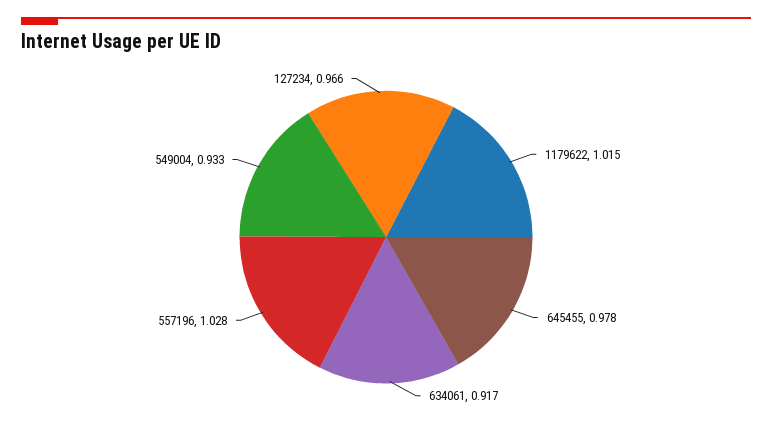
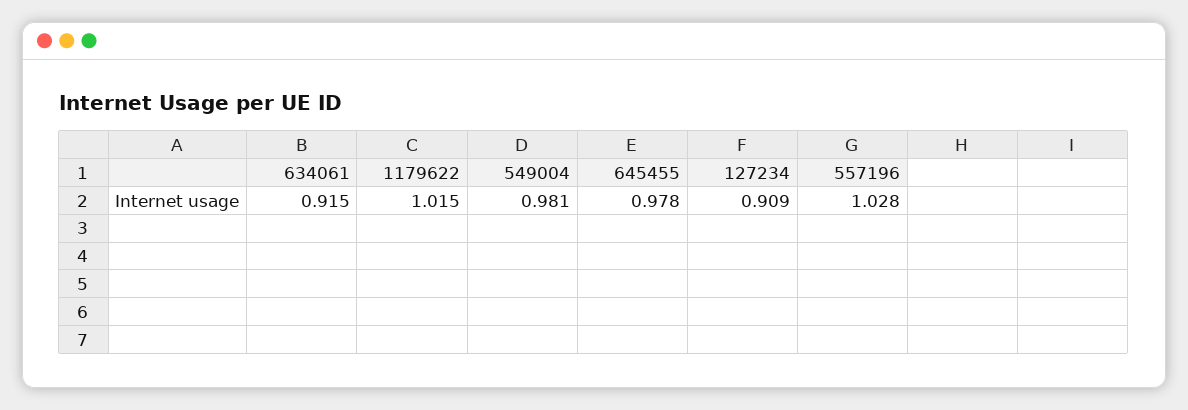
  {
    "1179622": 1.015,
    "645455": 0.978,
-   "634061": 0.917,
+   "634061": 0.915,
    "557196": 1.028,
-   "549004": 0.933,
+   "549004": 0.981,
-   "127234": 0.966
+   "127234": 0.909
  }

